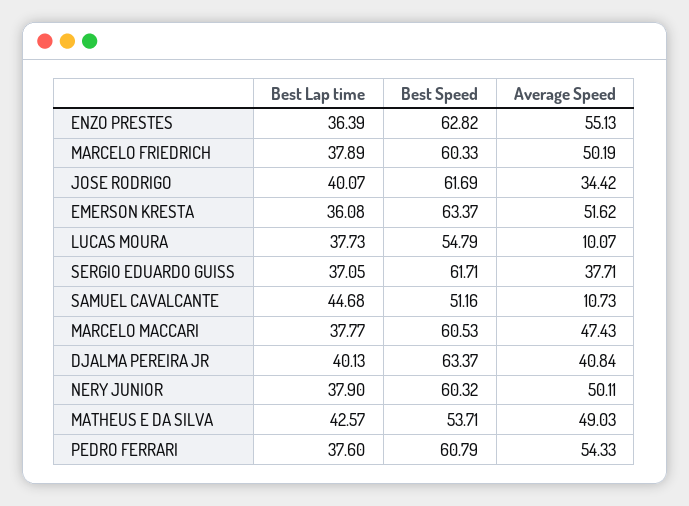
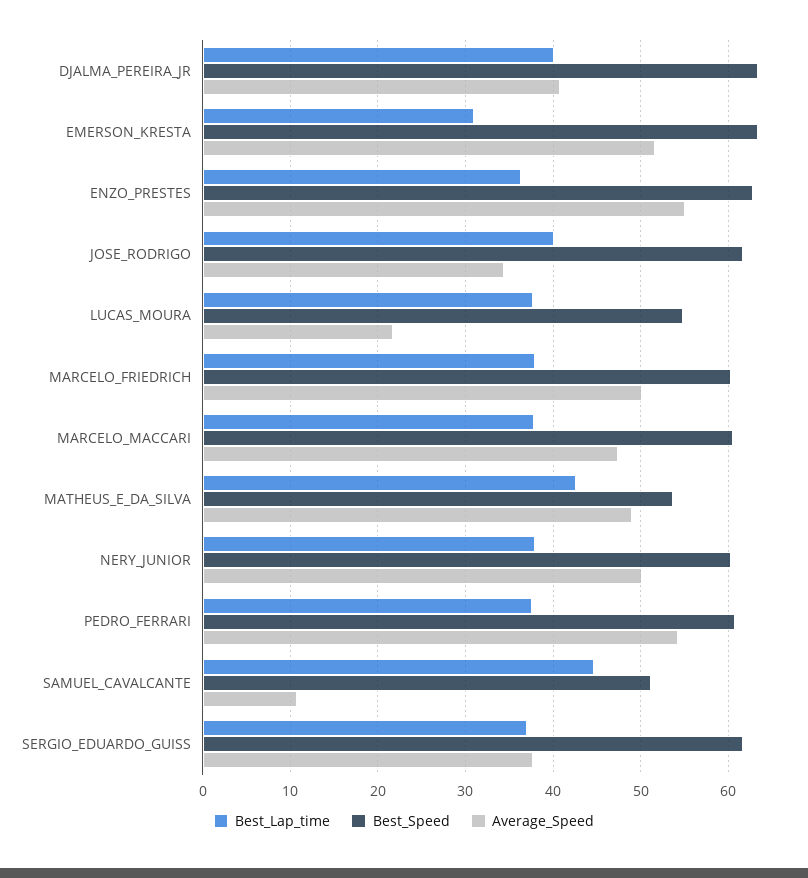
  {
    "Best Lap time": {
      "ENZO PRESTES": 36.39,
      "MARCELO FRIEDRICH": 37.89,
      "JOSE RODRIGO": 40.07,
-     "EMERSON KRESTA": 36.08,
+     "EMERSON KRESTA": 31,
      "LUCAS MOURA": 37.73,
      "SERGIO EDUARDO GUISS": 37.05,
      "SAMUEL CAVALCANTE": 44.68,
      "MARCELO MACCARI": 37.77,
      "DJALMA PEREIRA JR": 40.13,
      "NERY JUNIOR": 37.9,
      "MATHEUS E DA SILVA": 42.57,
      "PEDRO FERRARI": 37.6
    },
    "Best Speed": {
      "ENZO PRESTES": 62.82,
      "MARCELO FRIEDRICH": 60.33,
      "JOSE RODRIGO": 61.69,
      "EMERSON KRESTA": 63.37,
      "LUCAS MOURA": 54.79,
      "SERGIO EDUARDO GUISS": 61.71,
      "SAMUEL CAVALCANTE": 51.16,
      "MARCELO MACCARI": 60.53,
      "DJALMA PEREIRA JR": 63.37,
      "NERY JUNIOR": 60.32,
      "MATHEUS E DA SILVA": 53.71,
      "PEDRO FERRARI": 60.79
    },
    "Average Speed": {
      "ENZO PRESTES": 55.13,
      "MARCELO FRIEDRICH": 50.19,
      "JOSE RODRIGO": 34.42,
      "EMERSON KRESTA": 51.62,
-     "LUCAS MOURA": 10.07,
+     "LUCAS MOURA": 22,
      "SERGIO EDUARDO GUISS": 37.71,
      "SAMUEL CAVALCANTE": 10.73,
      "MARCELO MACCARI": 47.43,
      "DJALMA PEREIRA JR": 40.84,
      "NERY JUNIOR": 50.11,
      "MATHEUS E DA SILVA": 49.03,
      "PEDRO FERRARI": 54.33
    }
  }

